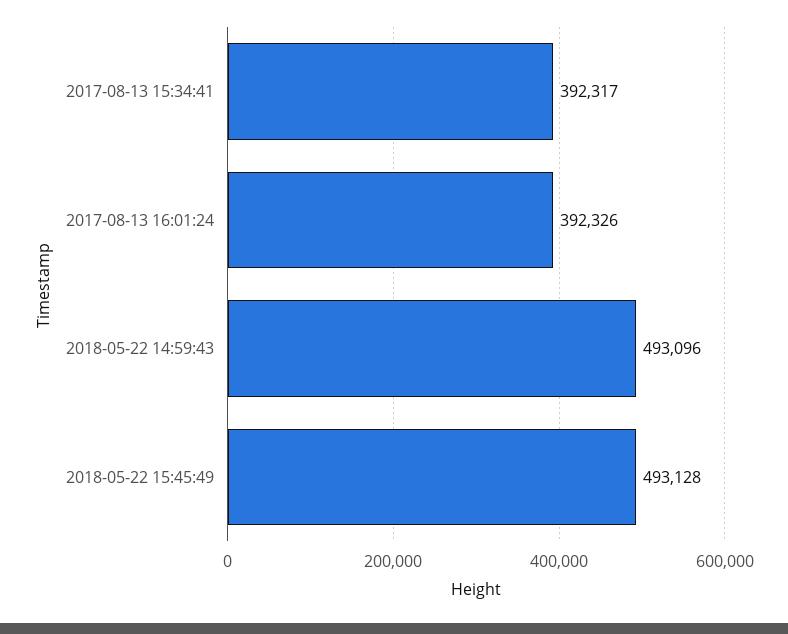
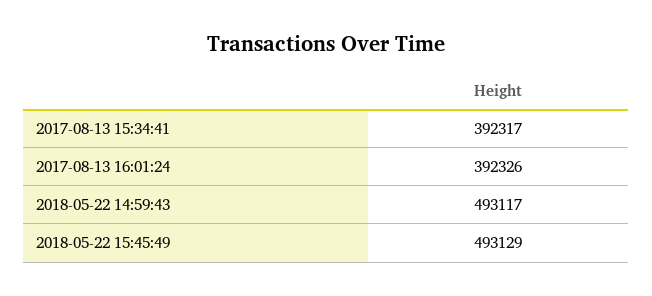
  {
    "2017-08-13 15:34:41": 392317,
    "2017-08-13 16:01:24": 392326,
-   "2018-05-22 14:59:43": 493096,
+   "2018-05-22 14:59:43": 493117,
-   "2018-05-22 15:45:49": 493128
+   "2018-05-22 15:45:49": 493129
  }

